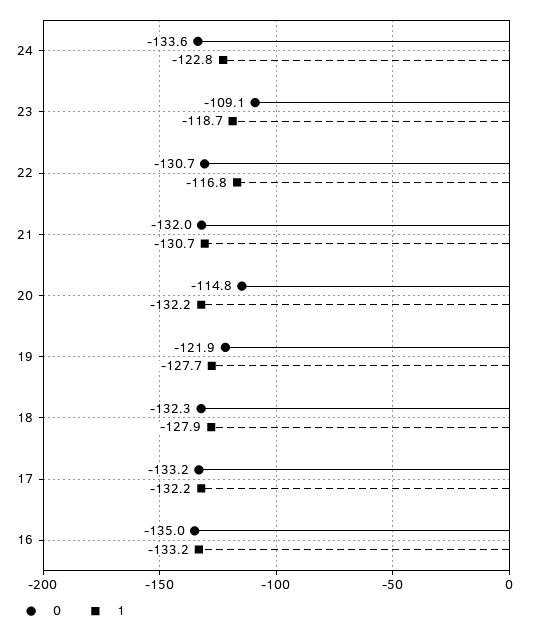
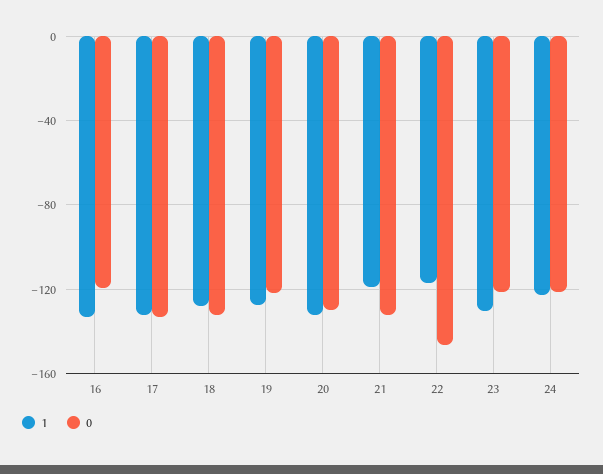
  {
    "0": {
-     "24": -133.6,
+     "24": -120,
-     "23": -109.1,
+     "23": -120,
-     "22": -130.7,
+     "22": -145,
      "21": -132,
-     "20": -114.8,
+     "20": -130,
      "19": -121.9,
      "18": -132.3,
      "17": -133.2,
-     "16": -135
+     "16": -120
    },
    "1": {
      "24": -122.8,
-     "23": -118.7,
+     "23": -130,
      "22": -116.8,
-     "21": -130.7,
+     "21": -120,
      "20": -132.2,
      "19": -127.7,
      "18": -127.9,
      "17": -132.2,
      "16": -133.2
    }
  }

